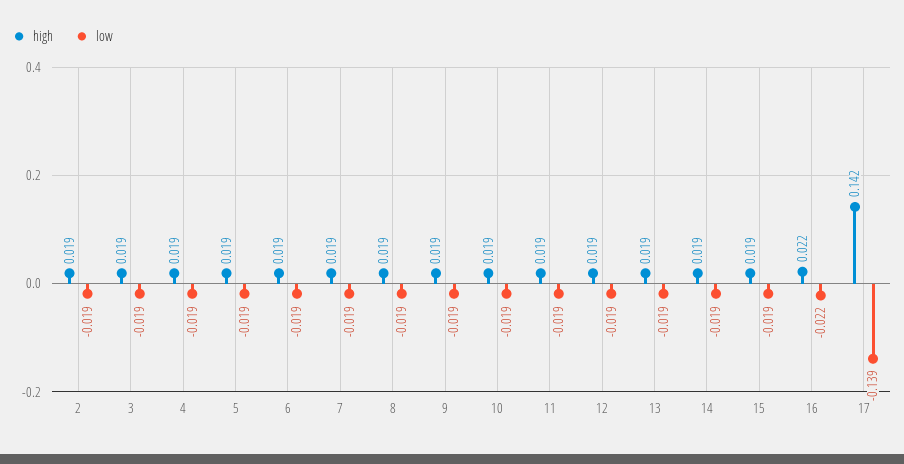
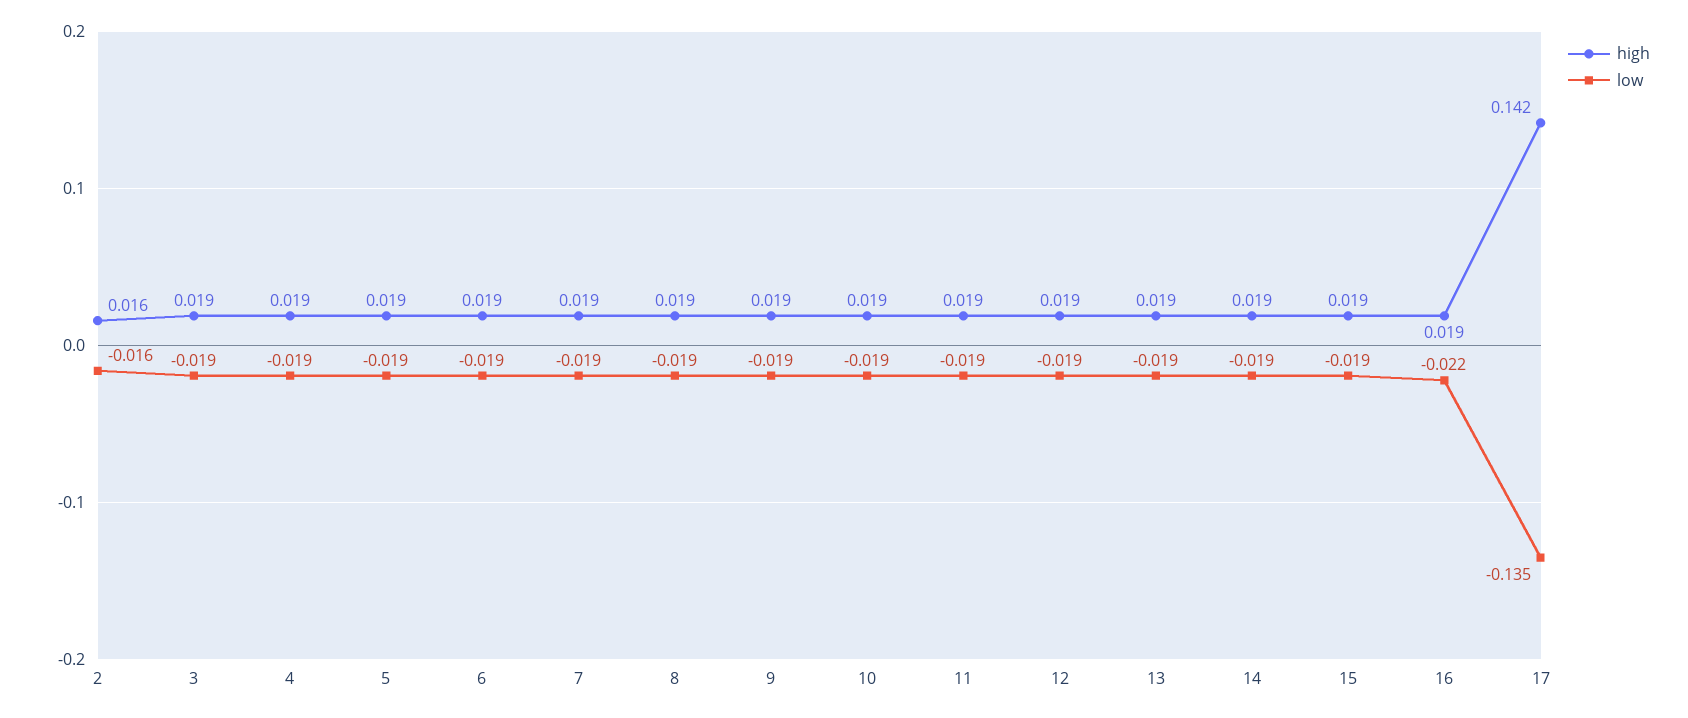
  {
    "high": {
-     "2": 0.019,
+     "2": 0.016,
      "3": 0.019,
      "4": 0.019,
      "5": 0.019,
      "6": 0.019,
      "7": 0.019,
      "8": 0.019,
      "9": 0.019,
      "10": 0.019,
      "11": 0.019,
      "12": 0.019,
      "13": 0.019,
      "14": 0.019,
      "15": 0.019,
-     "16": 0.022,
+     "16": 0.019,
      "17": 0.142
    },
    "low": {
-     "2": -0.019,
+     "2": -0.016,
      "3": -0.019,
      "4": -0.019,
      "5": -0.019,
      "6": -0.019,
      "7": -0.019,
      "8": -0.019,
      "9": -0.019,
      "10": -0.019,
      "11": -0.019,
      "12": -0.019,
      "13": -0.019,
      "14": -0.019,
      "15": -0.019,
      "16": -0.022,
-     "17": -0.139
+     "17": -0.135
    }
  }

